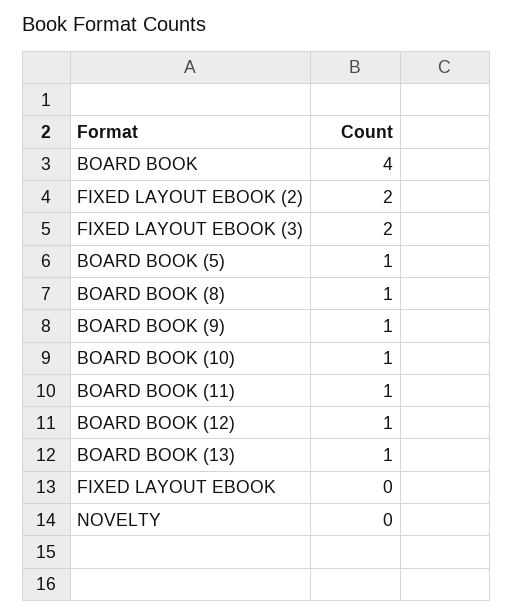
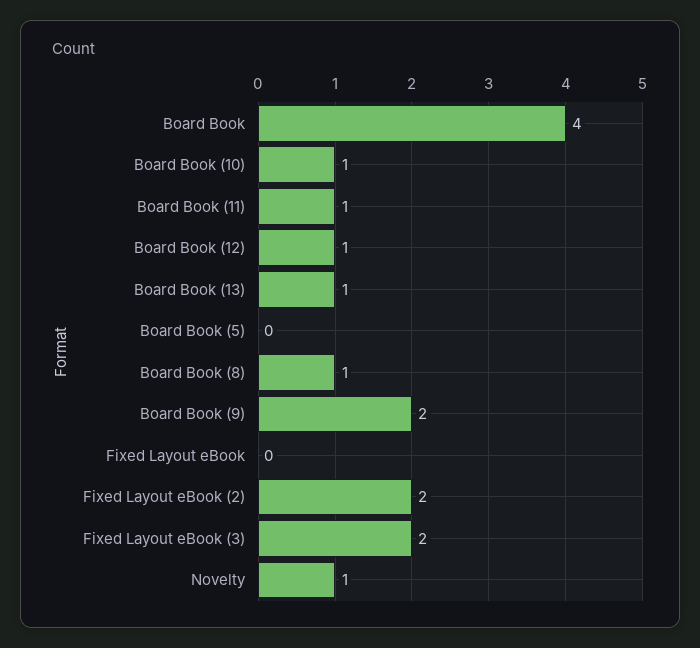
  {
    "BOARD BOOK": 4,
    "FIXED LAYOUT EBOOK (2)": 2,
    "FIXED LAYOUT EBOOK (3)": 2,
-   "BOARD BOOK (5)": 1,
+   "BOARD BOOK (5)": 0,
    "BOARD BOOK (8)": 1,
-   "BOARD BOOK (9)": 1,
+   "BOARD BOOK (9)": 2,
    "BOARD BOOK (10)": 1,
    "BOARD BOOK (11)": 1,
    "BOARD BOOK (12)": 1,
    "BOARD BOOK (13)": 1,
    "FIXED LAYOUT EBOOK": 0,
-   "NOVELTY": 0
+   "NOVELTY": 1
  }

